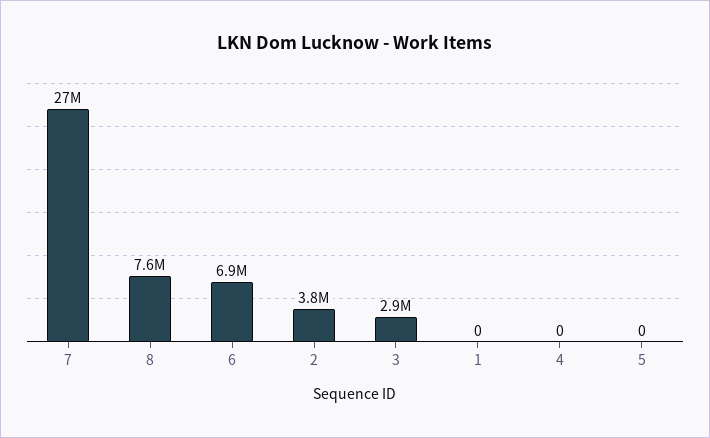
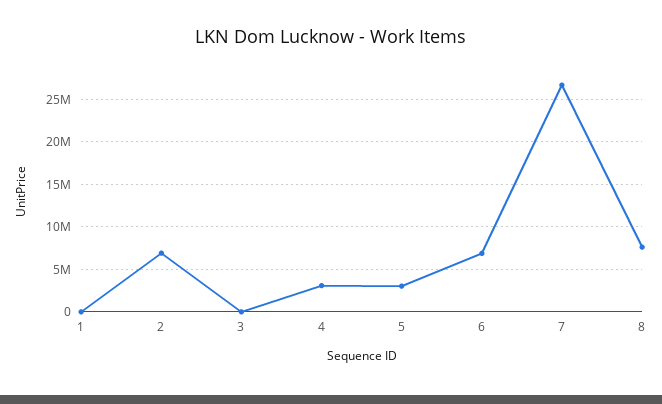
  {
    "7": 27000000,
    "8": 7600000,
    "6": 6900000,
-   "2": 3800000,
+   "2": 7000000,
-   "3": 2900000,
+   "3": 0,
    "1": 0,
-   "4": 0,
+   "4": 3000000,
-   "5": 0
+   "5": 3000000
  }

